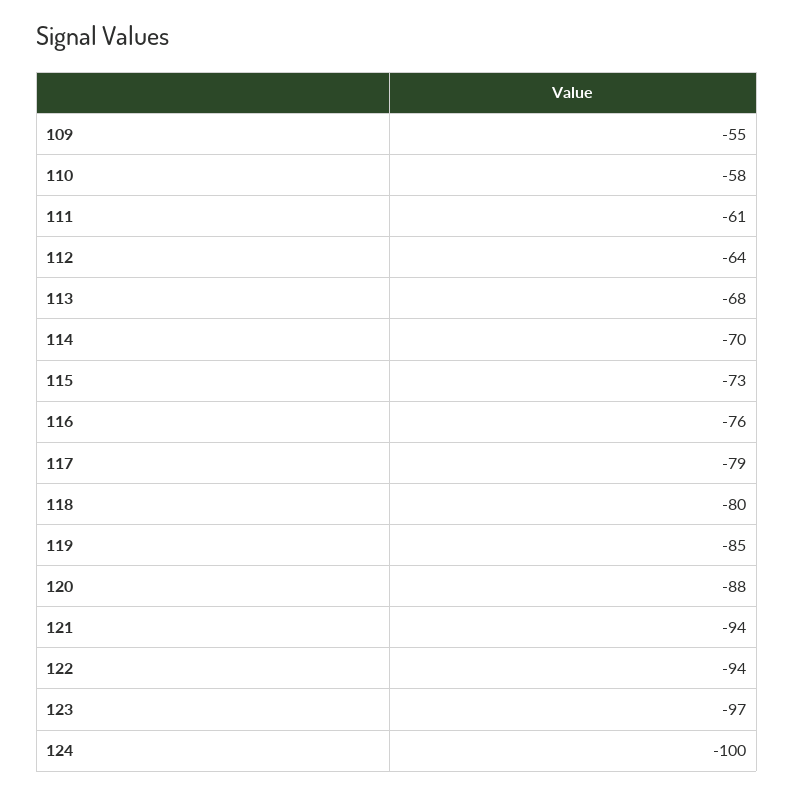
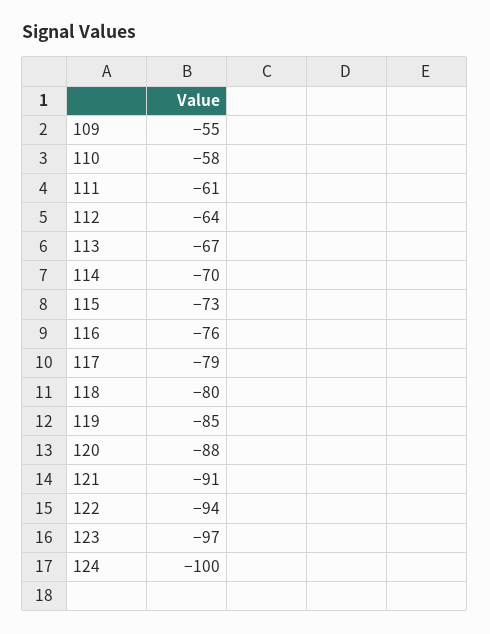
  {
    "109": -55,
    "110": -58,
    "111": -61,
    "112": -64,
-   "113": -68,
+   "113": -67,
    "114": -70,
    "115": -73,
    "116": -76,
    "117": -79,
    "118": -80,
    "119": -85,
    "120": -88,
-   "121": -94,
+   "121": -91,
    "122": -94,
    "123": -97,
    "124": -100
  }

